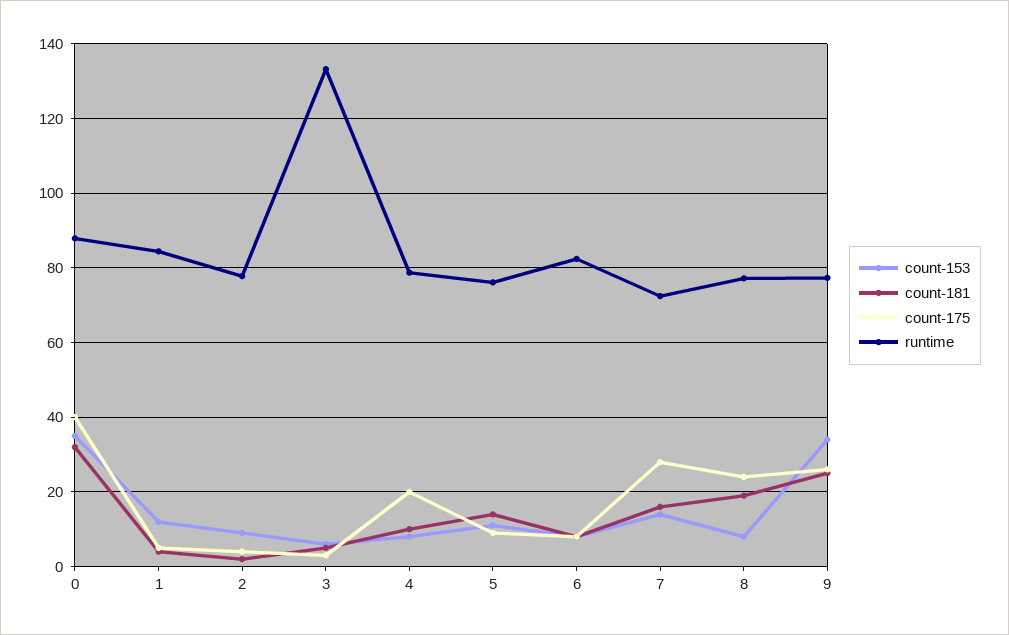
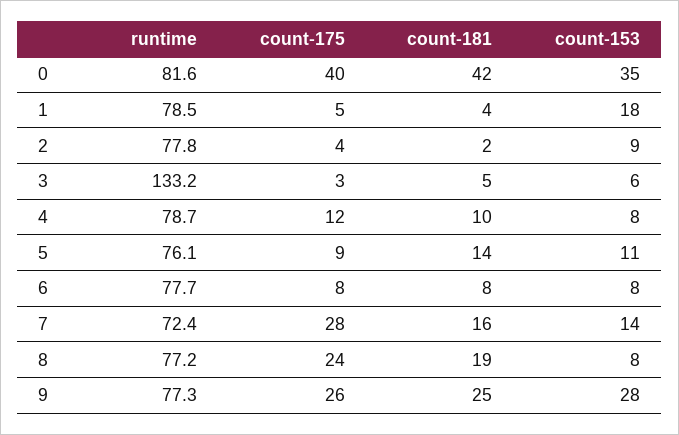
  {
    "count-153": {
      "0": 35,
-     "1": 12,
+     "1": 18,
      "2": 9,
      "3": 6,
      "4": 8,
      "5": 11,
      "6": 8,
      "7": 14,
      "8": 8,
-     "9": 34
+     "9": 28
    },
    "count-181": {
-     "0": 32,
+     "0": 42,
      "1": 4,
      "2": 2,
      "3": 5,
      "4": 10,
      "5": 14,
      "6": 8,
      "7": 16,
      "8": 19,
      "9": 25
    },
    "count-175": {
      "0": 40,
      "1": 5,
      "2": 4,
      "3": 3,
-     "4": 20,
+     "4": 12,
      "5": 9,
      "6": 8,
      "7": 28,
      "8": 24,
      "9": 26
    },
    "runtime": {
-     "0": 88,
+     "0": 81.6,
-     "1": 84,
+     "1": 78.5,
      "2": 77.8,
      "3": 133.2,
      "4": 78.7,
      "5": 76.1,
-     "6": 82,
+     "6": 77.7,
      "7": 72.4,
      "8": 77.2,
      "9": 77.3
    }
  }

